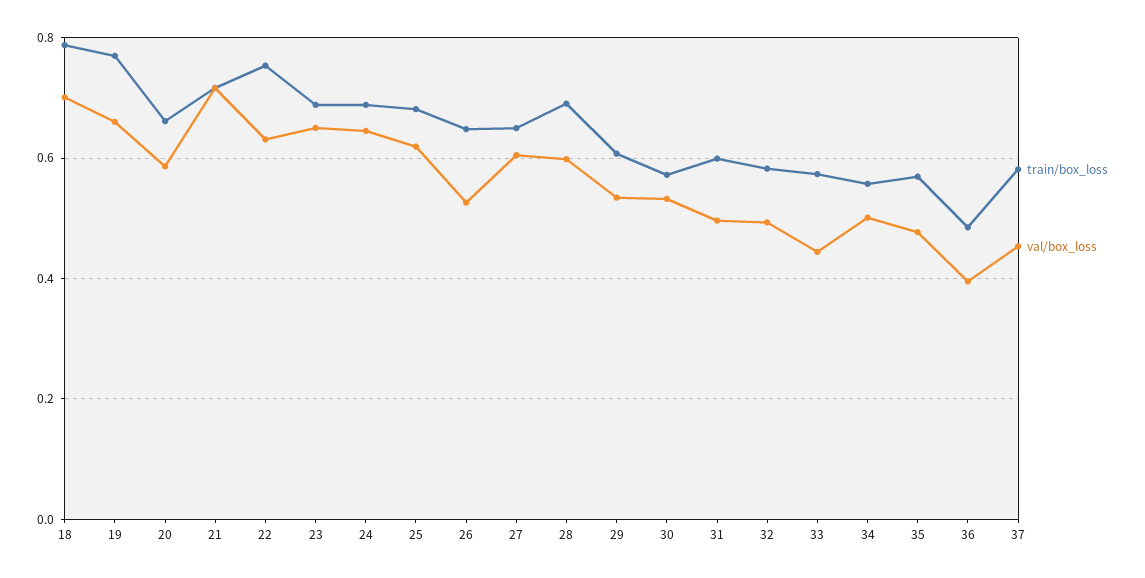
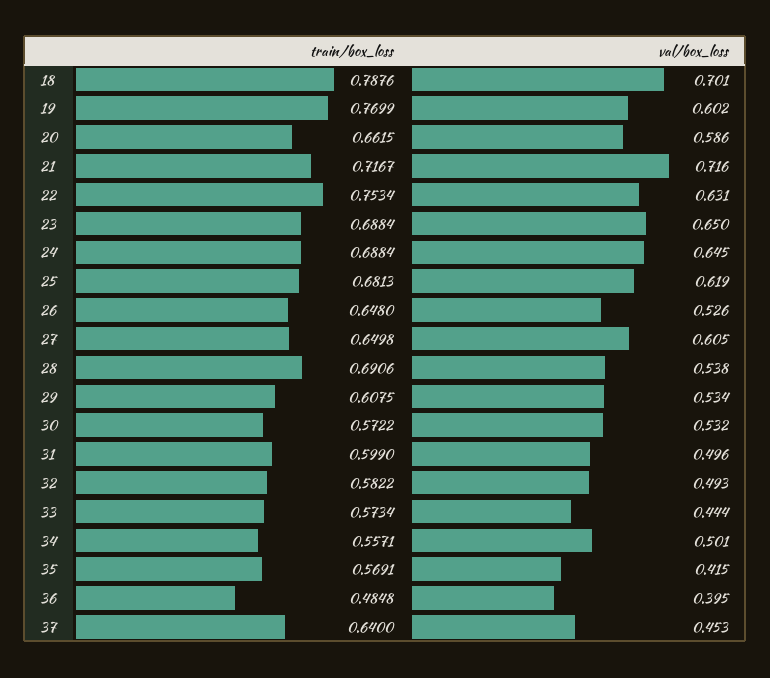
  {
    "train/box_loss": {
      "18": 0.7876,
      "19": 0.7699,
      "20": 0.6615,
      "21": 0.7167,
      "22": 0.7534,
      "23": 0.6884,
      "24": 0.6884,
      "25": 0.6813,
      "26": 0.648,
      "27": 0.6498,
      "28": 0.6906,
      "29": 0.6075,
      "30": 0.5722,
      "31": 0.599,
      "32": 0.5822,
      "33": 0.5734,
      "34": 0.5571,
      "35": 0.5691,
      "36": 0.4848,
-     "37": 0.58
+     "37": 0.64
    },
    "val/box_loss": {
      "18": 0.701,
-     "19": 0.66,
+     "19": 0.602,
      "20": 0.586,
      "21": 0.716,
      "22": 0.631,
      "23": 0.65,
      "24": 0.645,
      "25": 0.619,
      "26": 0.526,
      "27": 0.605,
-     "28": 0.6,
+     "28": 0.538,
      "29": 0.534,
      "30": 0.532,
      "31": 0.496,
      "32": 0.493,
      "33": 0.444,
      "34": 0.501,
-     "35": 0.48,
+     "35": 0.415,
      "36": 0.395,
      "37": 0.453
    }
  }

